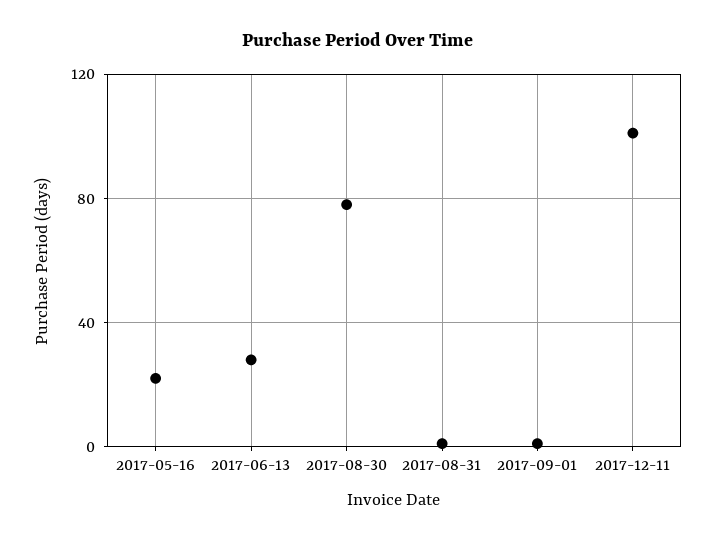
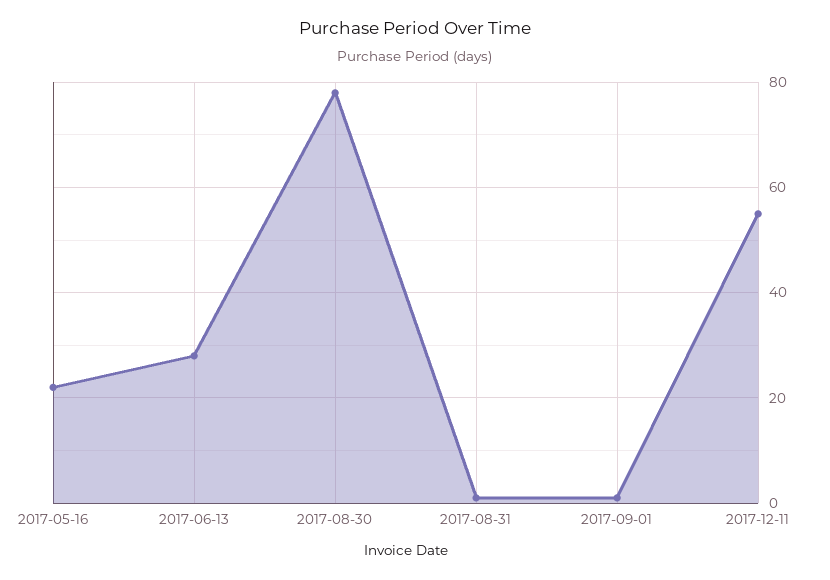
  {
    "2017-05-16": 20,
    "2017-06-13": 30,
    "2017-08-30": 80,
    "2017-08-31": 0,
    "2017-09-01": 0,
-   "2017-12-11": 100
+   "2017-12-11": 55
  }

